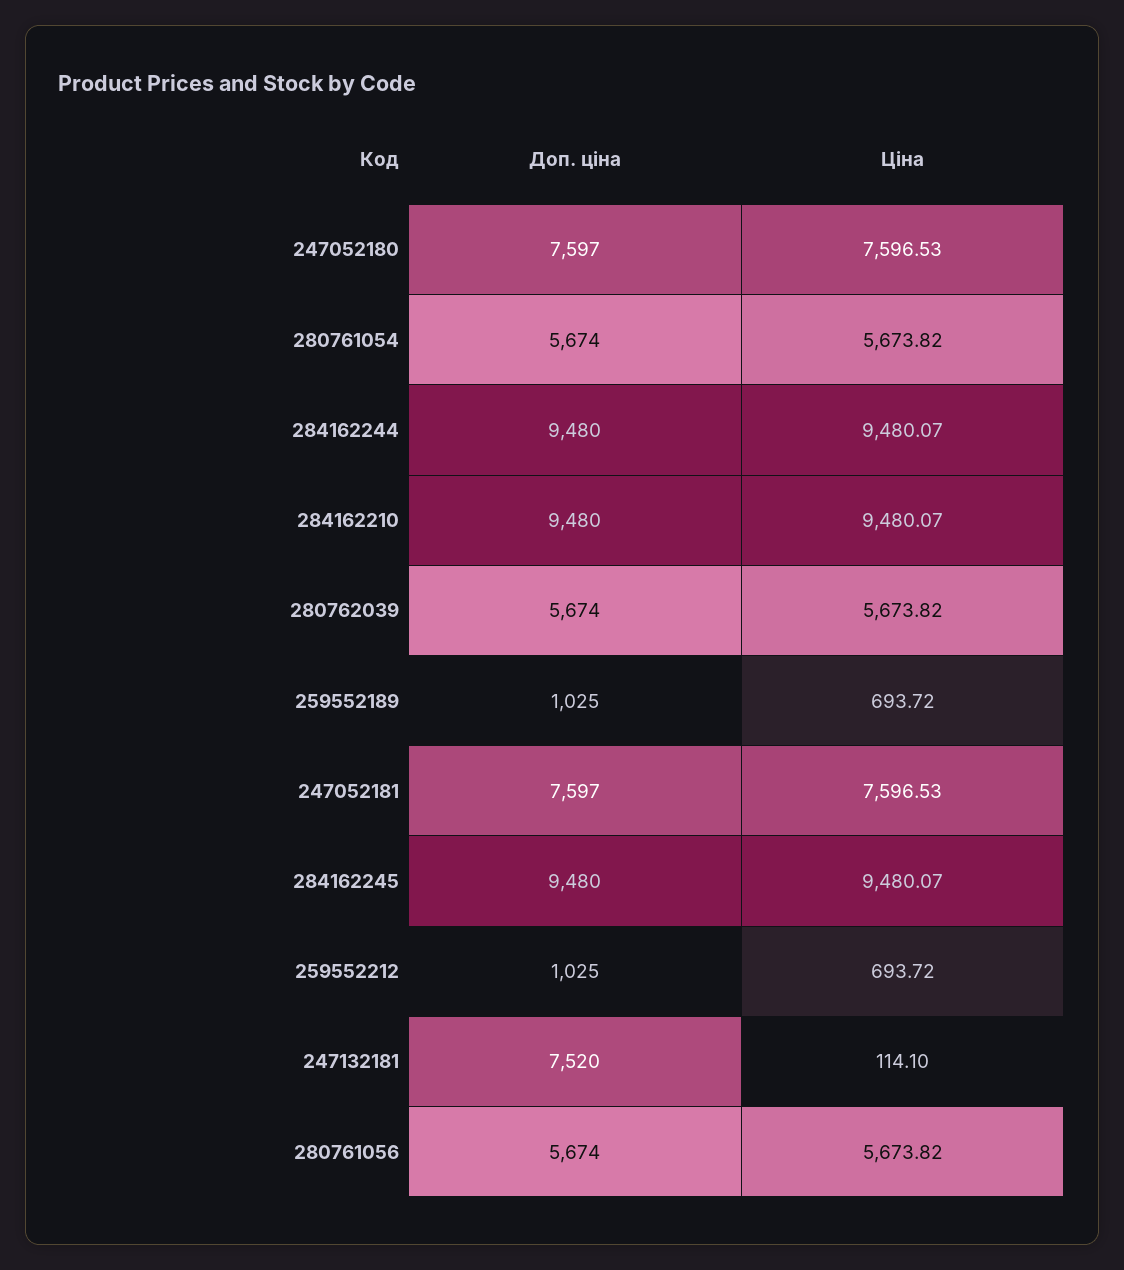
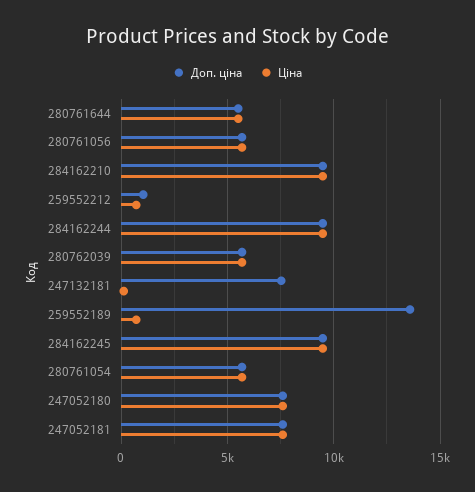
  {
    "Доп. ціна": {
      "247052180": 7597,
      "280761054": 5674,
      "284162244": 9480,
      "284162210": 9480,
      "280762039": 5674,
-     "259552189": 1025,
+     "259552189": 13500,
      "247052181": 7597,
      "284162245": 9480,
      "259552212": 1025,
      "247132181": 7520,
-     "280761056": 5674
+     "280761056": 5674,
+     "280761644": 5500
    },
    "Ціна": {
      "247052180": 7596.53,
      "280761054": 5673.82,
      "284162244": 9480.07,
      "284162210": 9480.07,
      "280762039": 5673.82,
      "259552189": 693.72,
      "247052181": 7596.53,
      "284162245": 9480.07,
      "259552212": 693.72,
      "247132181": 114.1,
-     "280761056": 5673.82
+     "280761056": 5673.82,
+     "280761644": 5500
    }
  }

